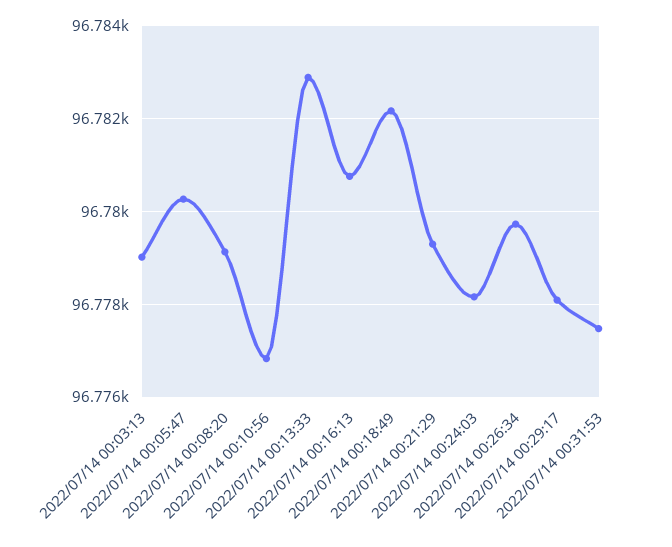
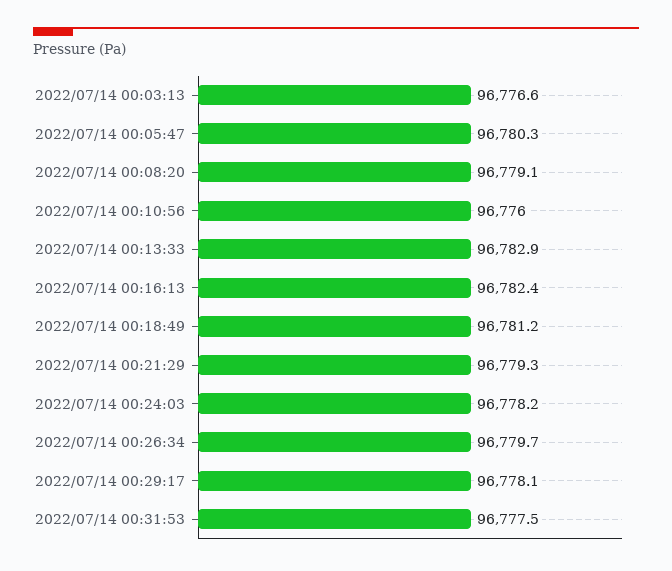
  {
-   "2022/07/14 00:03:13": 96779,
+   "2022/07/14 00:03:13": 96776.6,
    "2022/07/14 00:05:47": 96780.3,
    "2022/07/14 00:08:20": 96779.1,
-   "2022/07/14 00:10:56": 96776.8,
+   "2022/07/14 00:10:56": 96776,
    "2022/07/14 00:13:33": 96782.9,
-   "2022/07/14 00:16:13": 96780.8,
+   "2022/07/14 00:16:13": 96782.4,
-   "2022/07/14 00:18:49": 96782.2,
+   "2022/07/14 00:18:49": 96781.2,
    "2022/07/14 00:21:29": 96779.3,
    "2022/07/14 00:24:03": 96778.2,
    "2022/07/14 00:26:34": 96779.7,
    "2022/07/14 00:29:17": 96778.1,
    "2022/07/14 00:31:53": 96777.5
  }

